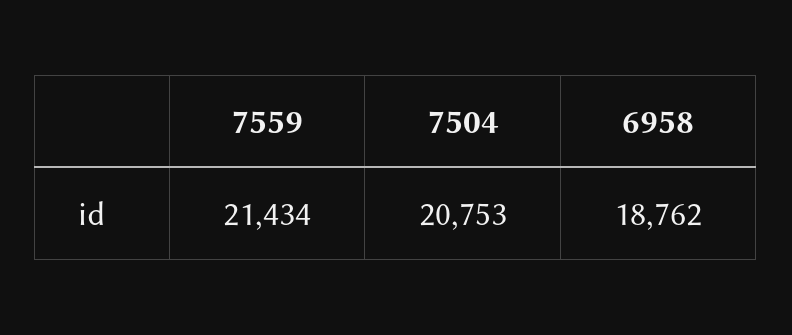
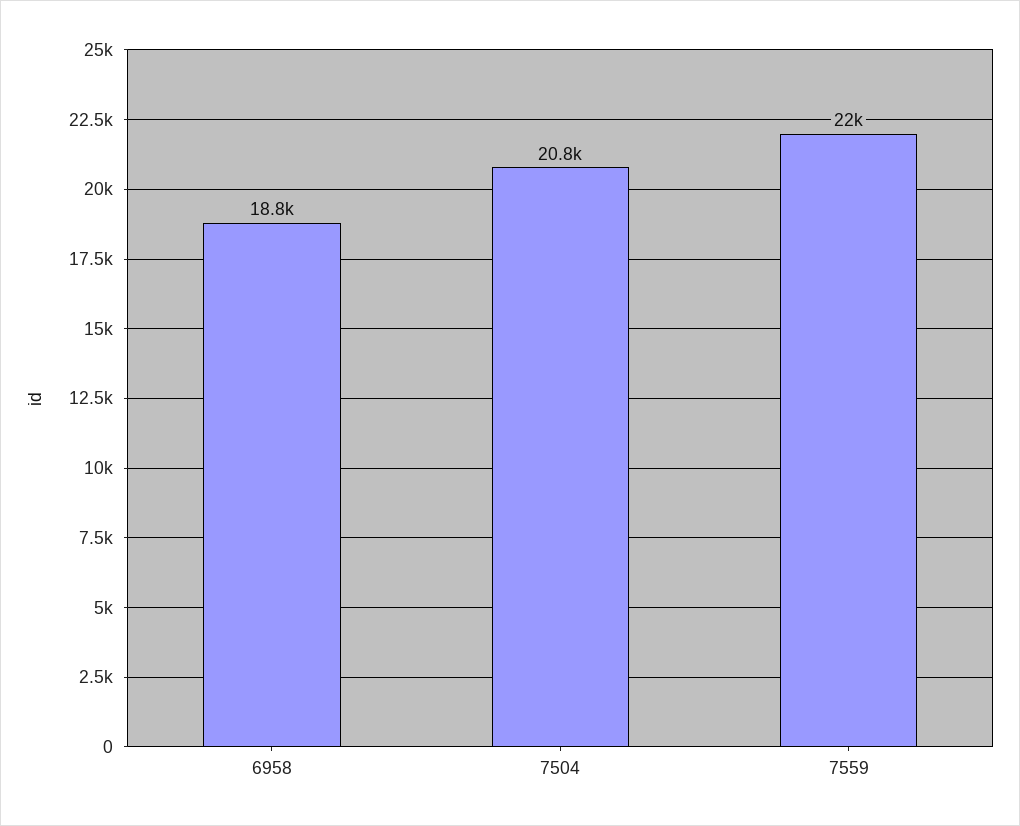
  {
-   "7559": 21434,
+   "7559": 22000,
    "7504": 20753,
    "6958": 18762
  }

